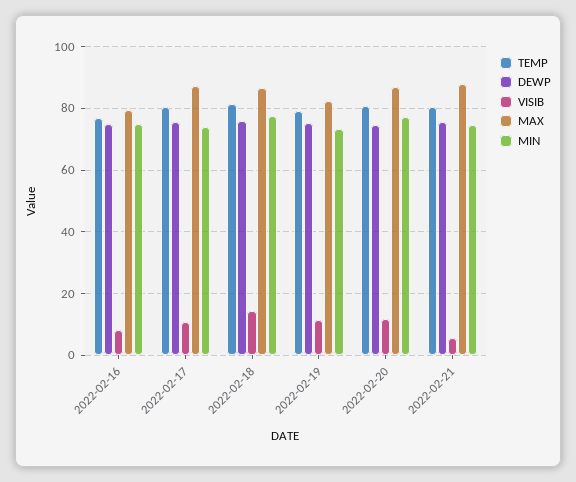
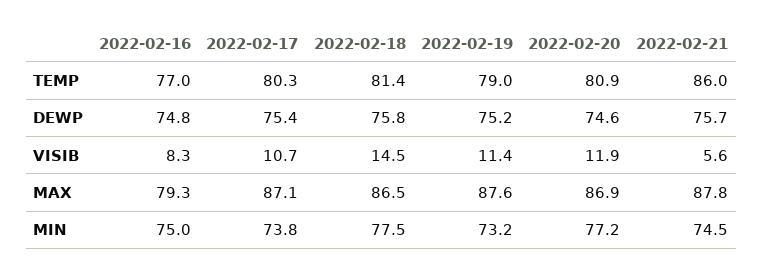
  {
    "TEMP": {
      "2022-02-16": 77,
      "2022-02-17": 80.3,
      "2022-02-18": 81.4,
      "2022-02-19": 79,
      "2022-02-20": 80.9,
-     "2022-02-21": 80
+     "2022-02-21": 86
    },
    "DEWP": {
      "2022-02-16": 74.8,
      "2022-02-17": 75.4,
      "2022-02-18": 75.8,
      "2022-02-19": 75.2,
      "2022-02-20": 74.6,
      "2022-02-21": 75.7
    },
    "VISIB": {
      "2022-02-16": 8.3,
      "2022-02-17": 10.7,
      "2022-02-18": 14.5,
      "2022-02-19": 11.4,
      "2022-02-20": 11.9,
      "2022-02-21": 5.6
    },
    "MAX": {
      "2022-02-16": 79.3,
      "2022-02-17": 87.1,
      "2022-02-18": 86.5,
-     "2022-02-19": 82,
+     "2022-02-19": 87.6,
      "2022-02-20": 86.9,
      "2022-02-21": 87.8
    },
    "MIN": {
      "2022-02-16": 75,
      "2022-02-17": 73.8,
      "2022-02-18": 77.5,
      "2022-02-19": 73.2,
      "2022-02-20": 77.2,
      "2022-02-21": 74.5
    }
  }

